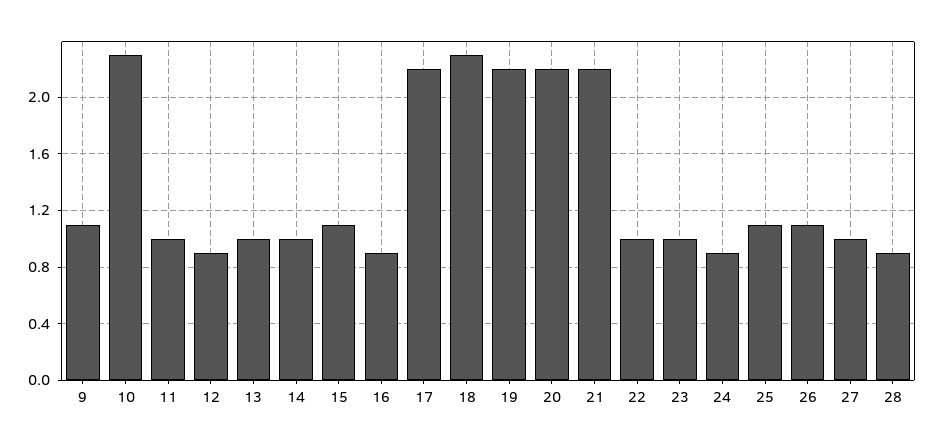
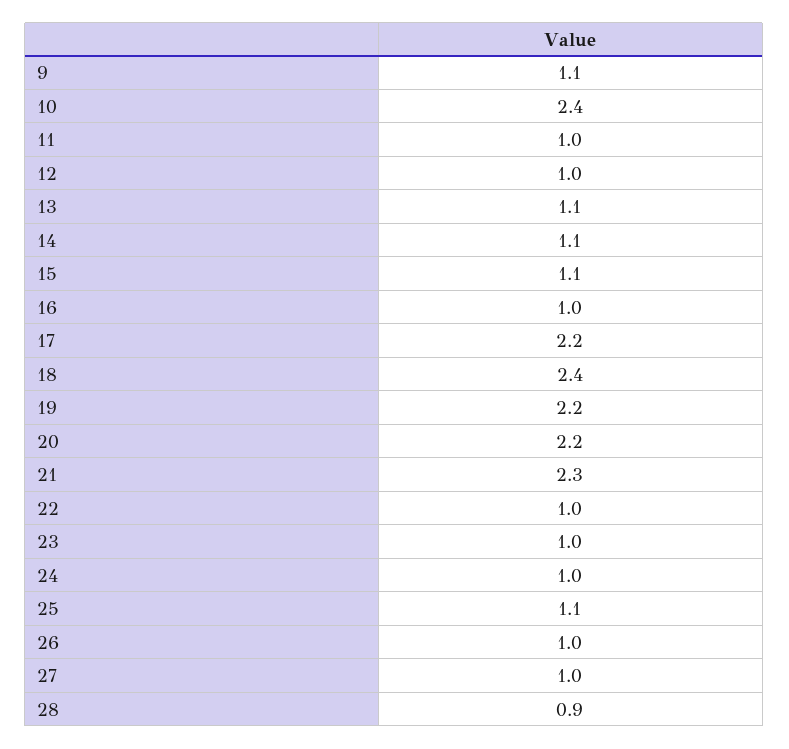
  {
    "9": 1.1,
-   "10": 2.3,
+   "10": 2.4,
    "11": 1,
-   "12": 0.9,
+   "12": 1,
-   "13": 1,
+   "13": 1.1,
-   "14": 1,
+   "14": 1.1,
    "15": 1.1,
-   "16": 0.9,
+   "16": 1,
    "17": 2.2,
-   "18": 2.3,
+   "18": 2.4,
    "19": 2.2,
    "20": 2.2,
-   "21": 2.2,
+   "21": 2.3,
    "22": 1,
    "23": 1,
-   "24": 0.9,
+   "24": 1,
    "25": 1.1,
-   "26": 1.1,
+   "26": 1,
    "27": 1,
    "28": 0.9
  }

